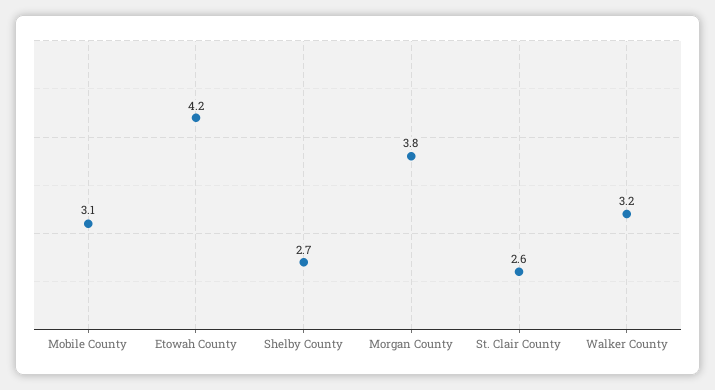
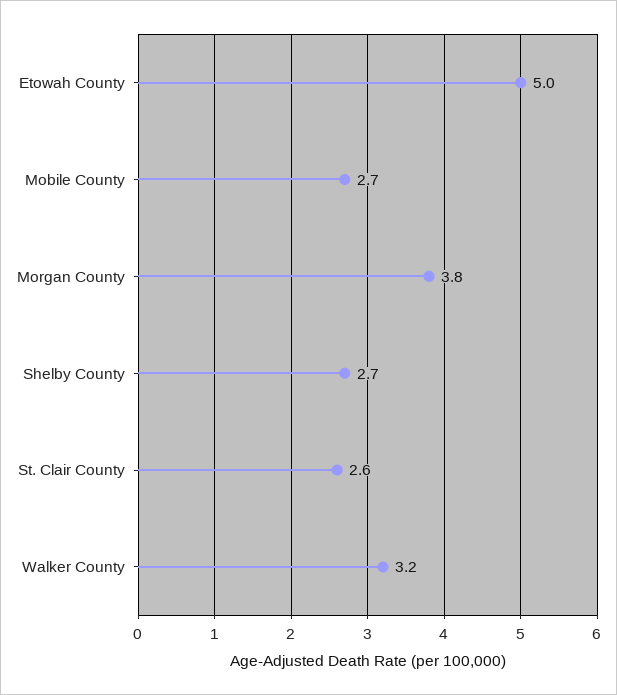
  {
-   "Mobile County": 3.1,
+   "Mobile County": 2.7,
-   "Etowah County": 4.2,
+   "Etowah County": 5,
    "Shelby County": 2.7,
    "Morgan County": 3.8,
    "St. Clair County": 2.6,
    "Walker County": 3.2
  }

